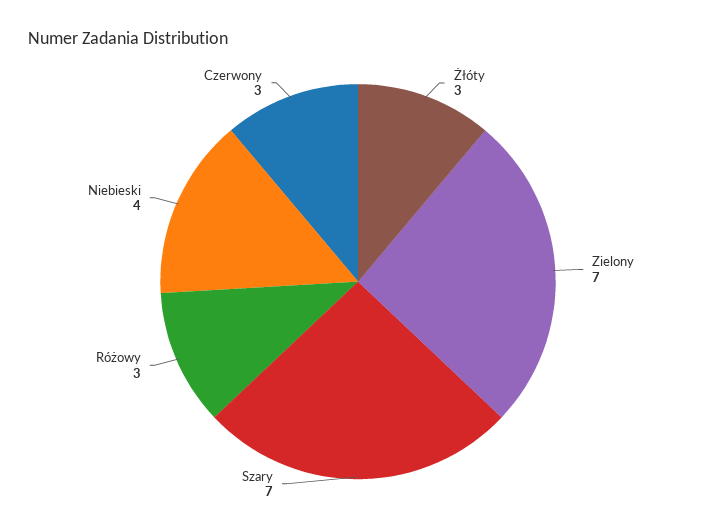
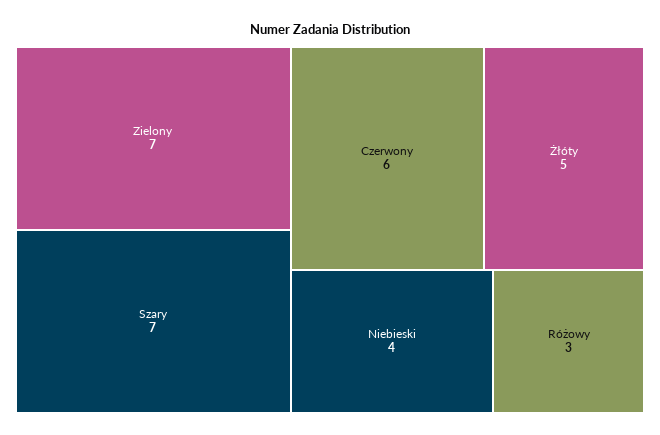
  {
-   "Żłóty": 3,
+   "Żłóty": 5,
    "Zielony": 7,
    "Szary": 7,
    "Różowy": 3,
    "Niebieski": 4,
-   "Czerwony": 3
+   "Czerwony": 6
  }

